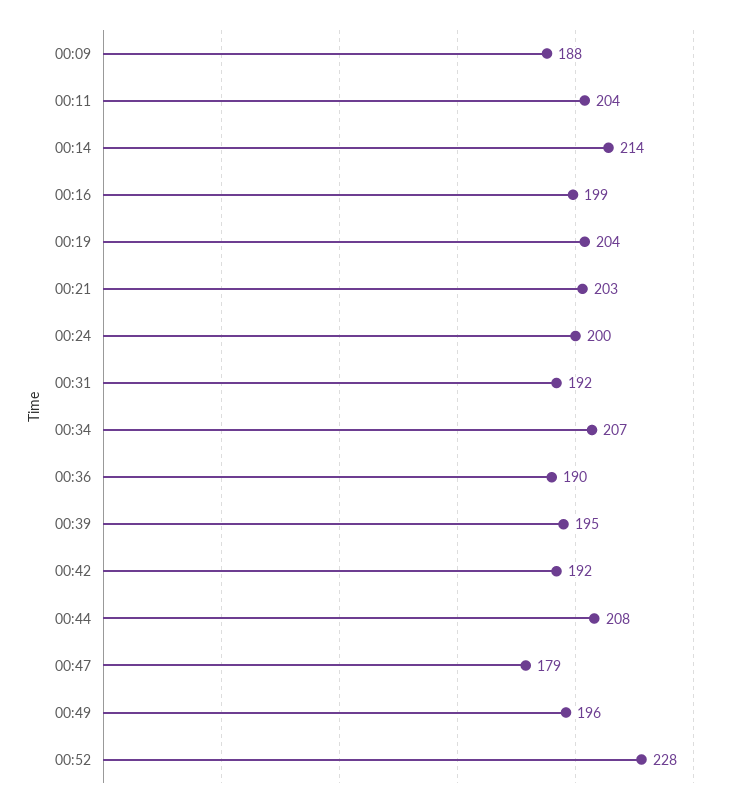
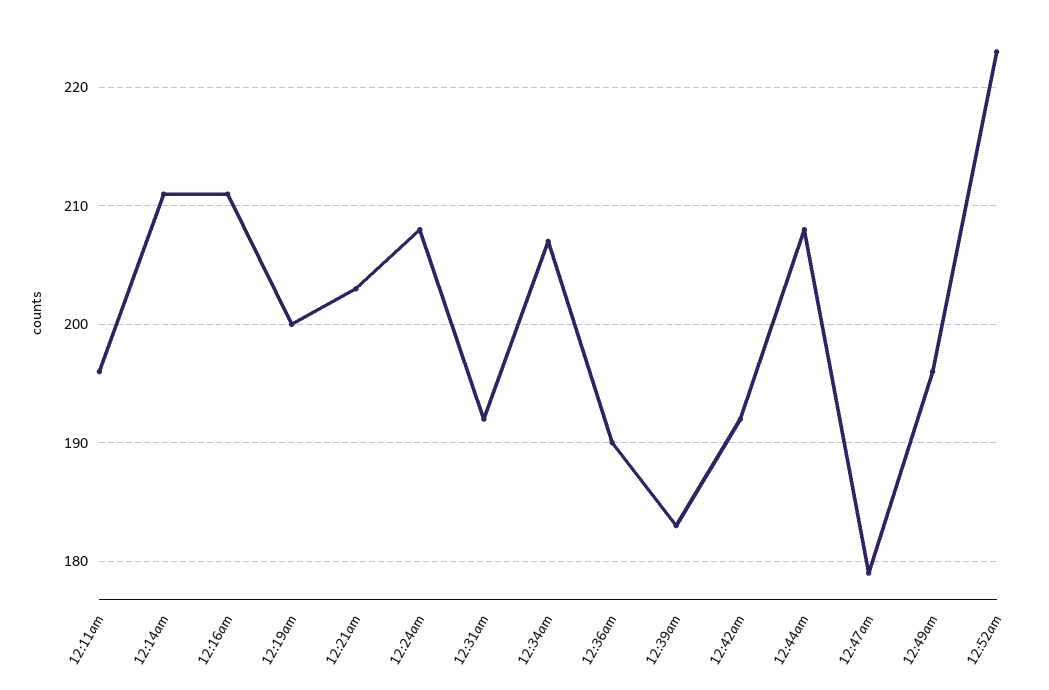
  {
-   "00:09": 188,
-   "00:11": 204,
+   "00:11": 196,
-   "00:14": 214,
+   "00:14": 211,
-   "00:16": 199,
+   "00:16": 211,
-   "00:19": 204,
+   "00:19": 200,
    "00:21": 203,
-   "00:24": 200,
+   "00:24": 208,
    "00:31": 192,
    "00:34": 207,
    "00:36": 190,
-   "00:39": 195,
+   "00:39": 183,
    "00:42": 192,
    "00:44": 208,
    "00:47": 179,
    "00:49": 196,
-   "00:52": 228
+   "00:52": 223
  }

